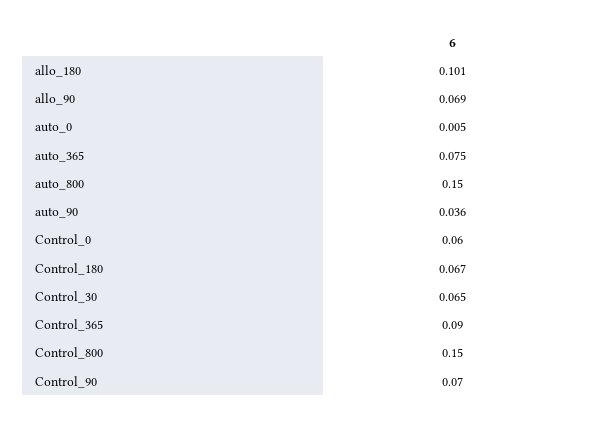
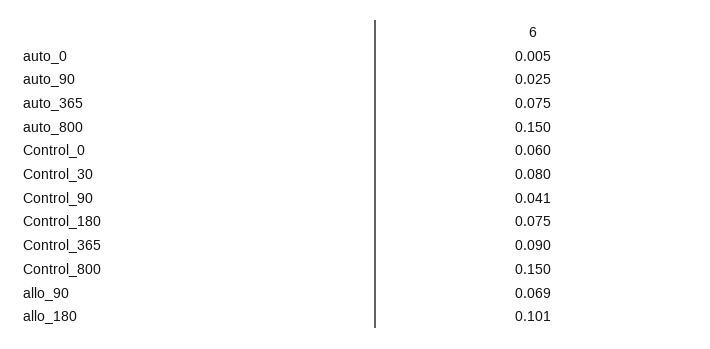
  {
    "allo_180": 0.101,
    "allo_90": 0.069,
    "auto_0": 0.005,
    "auto_365": 0.075,
    "auto_800": 0.15,
-   "auto_90": 0.036,
+   "auto_90": 0.025,
    "Control_0": 0.06,
-   "Control_180": 0.067,
+   "Control_180": 0.075,
-   "Control_30": 0.065,
+   "Control_30": 0.08,
    "Control_365": 0.09,
    "Control_800": 0.15,
-   "Control_90": 0.07
+   "Control_90": 0.041
  }

